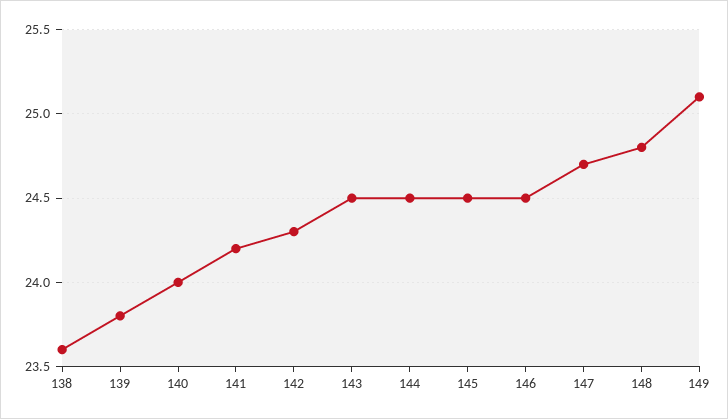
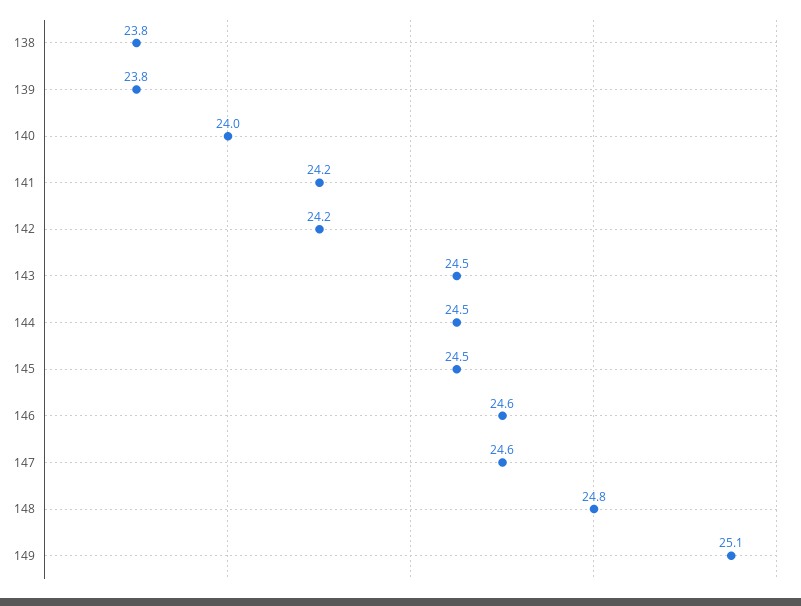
  {
-   "138": 23.6,
+   "138": 23.8,
    "139": 23.8,
    "140": 24,
    "141": 24.2,
-   "142": 24.3,
+   "142": 24.2,
    "143": 24.5,
    "144": 24.5,
    "145": 24.5,
-   "146": 24.5,
+   "146": 24.6,
-   "147": 24.7,
+   "147": 24.6,
    "148": 24.8,
    "149": 25.1
  }

